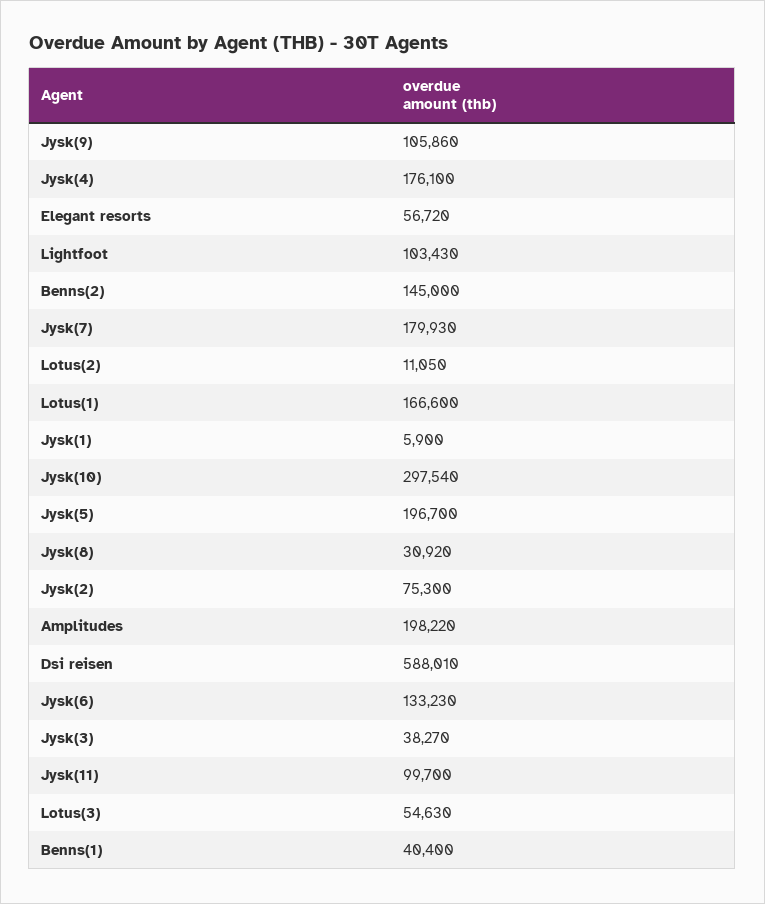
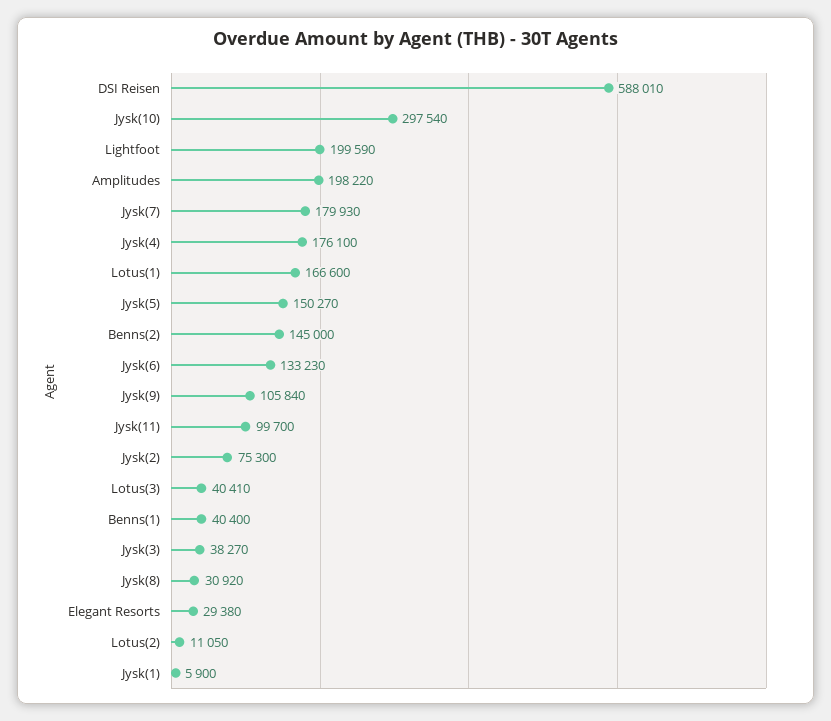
  {
-   "Jysk(9)": 105860,
+   "Jysk(9)": 105840,
    "Jysk(4)": 176100,
-   "Elegant resorts": 56720,
+   "Elegant resorts": 29380,
-   "Lightfoot": 103430,
+   "Lightfoot": 199590,
    "Benns(2)": 145000,
    "Jysk(7)": 179930,
    "Lotus(2)": 11050,
    "Lotus(1)": 166600,
    "Jysk(1)": 5900,
    "Jysk(10)": 297540,
-   "Jysk(5)": 196700,
+   "Jysk(5)": 150270,
    "Jysk(8)": 30920,
    "Jysk(2)": 75300,
    "Amplitudes": 198220,
    "Dsi reisen": 588010,
    "Jysk(6)": 133230,
    "Jysk(3)": 38270,
    "Jysk(11)": 99700,
-   "Lotus(3)": 54630,
+   "Lotus(3)": 40410,
    "Benns(1)": 40400
  }

